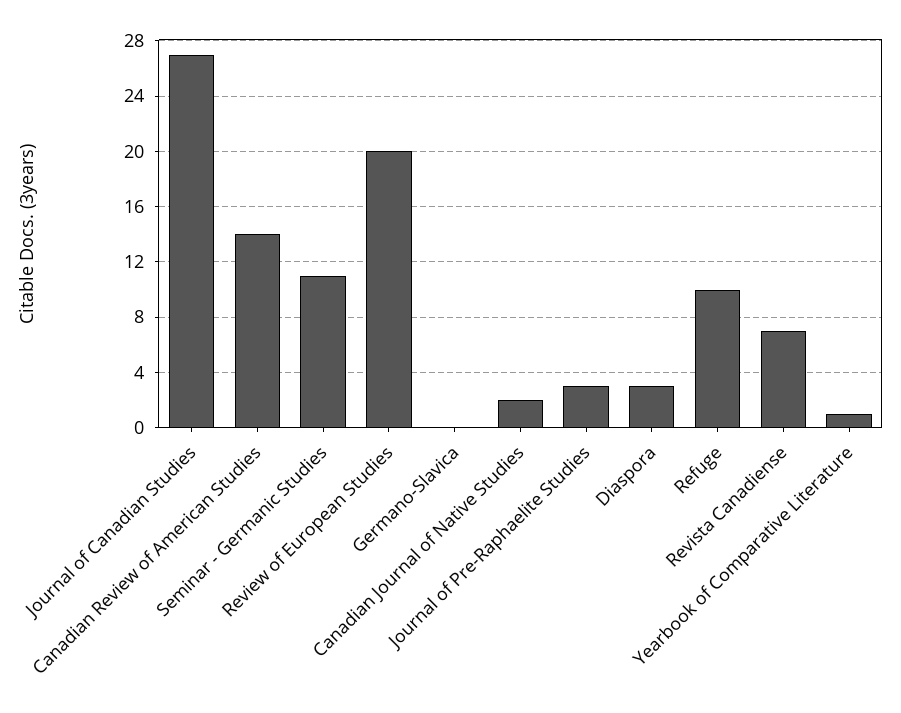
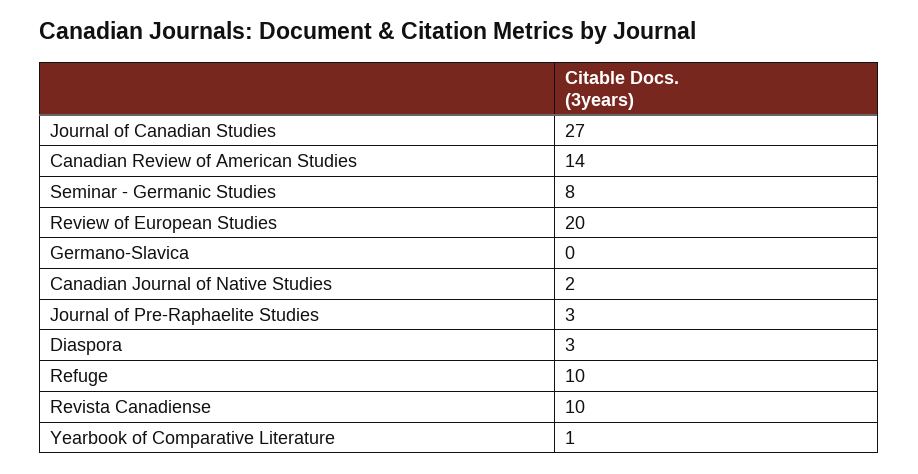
  {
    "Journal of Canadian Studies": 27,
    "Canadian Review of American Studies": 14,
-   "Seminar - Germanic Studies": 11,
+   "Seminar - Germanic Studies": 8,
    "Review of European Studies": 20,
    "Germano-Slavica": 0,
    "Canadian Journal of Native Studies": 2,
    "Journal of Pre-Raphaelite Studies": 3,
    "Diaspora": 3,
    "Refuge": 10,
-   "Revista Canadiense": 7,
+   "Revista Canadiense": 10,
    "Yearbook of Comparative Literature": 1
  }

